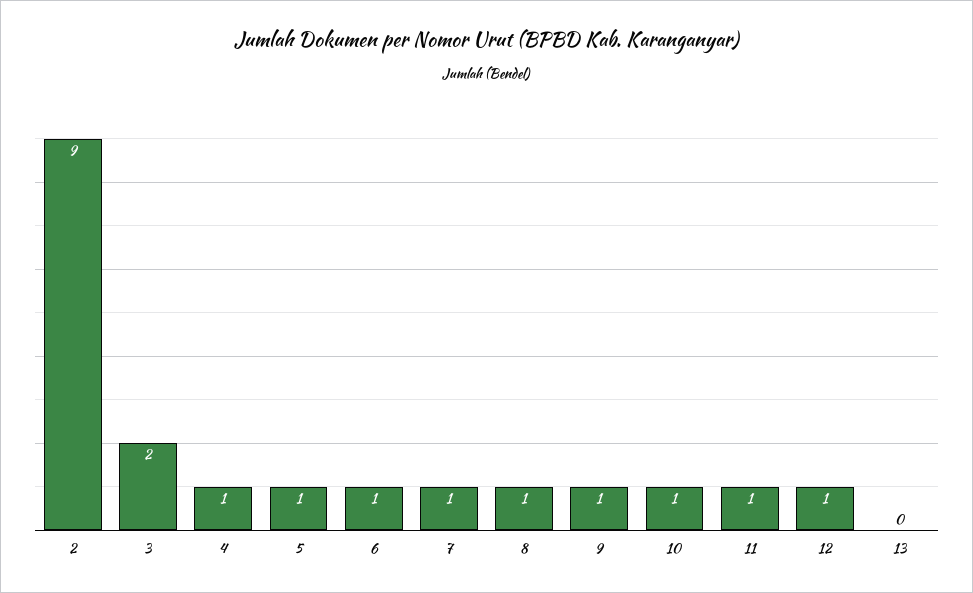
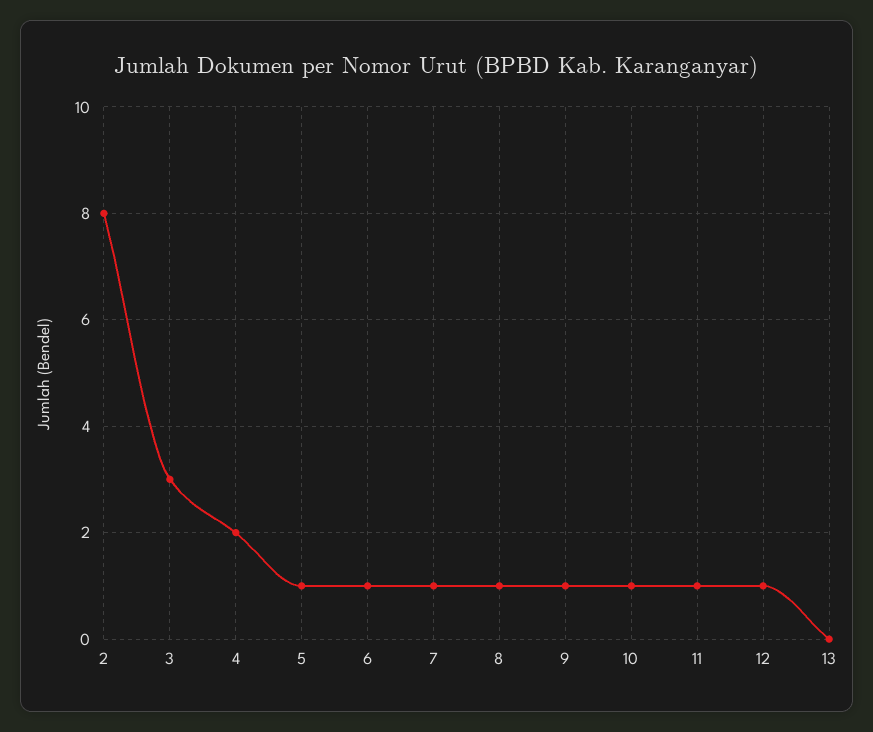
  {
-   "2": 9,
+   "2": 8,
-   "3": 2,
+   "3": 3,
-   "4": 1,
+   "4": 2,
    "5": 1,
    "6": 1,
    "7": 1,
    "8": 1,
    "9": 1,
    "10": 1,
    "11": 1,
    "12": 1,
    "13": 0
  }

